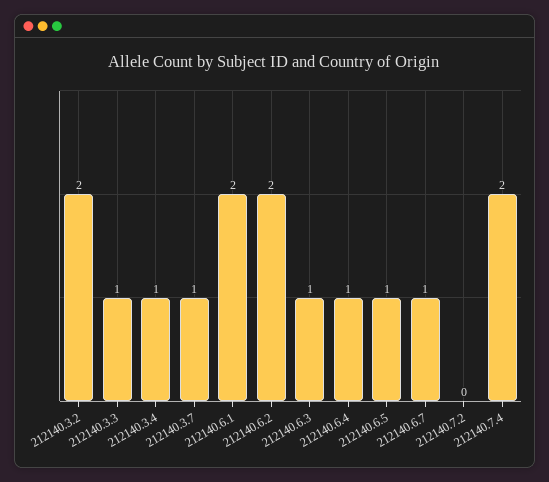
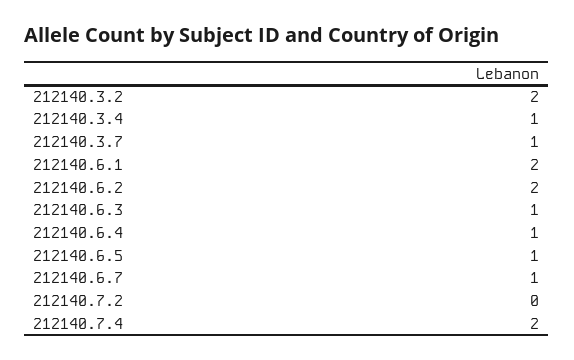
  {
    "212140.3.2": 2,
-   "212140.3.3": 1,
    "212140.3.4": 1,
    "212140.3.7": 1,
    "212140.6.1": 2,
    "212140.6.2": 2,
    "212140.6.3": 1,
    "212140.6.4": 1,
    "212140.6.5": 1,
    "212140.6.7": 1,
    "212140.7.2": 0,
    "212140.7.4": 2
  }

